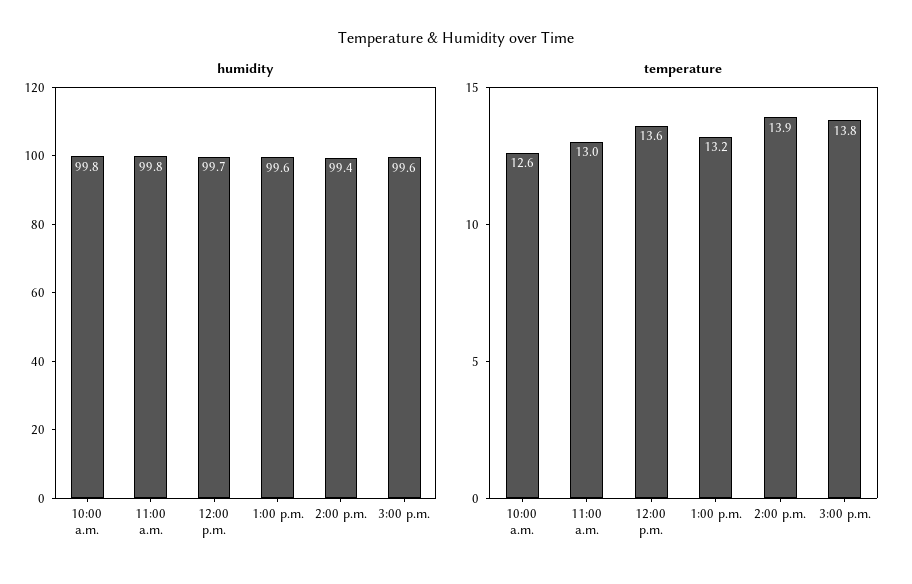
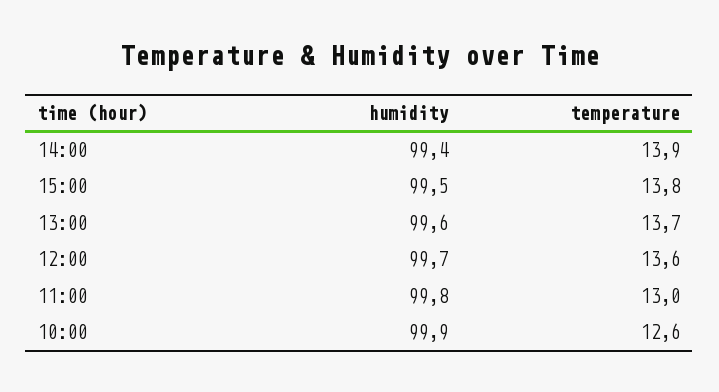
  {
    "humidity": {
-     "10:00 a.m.": 99.8,
+     "10:00 a.m.": 99.9,
      "11:00 a.m.": 99.8,
      "12:00 p.m.": 99.7,
      "1:00 p.m.": 99.6,
      "2:00 p.m.": 99.4,
-     "3:00 p.m.": 99.6
+     "3:00 p.m.": 99.5
    },
    "temperature": {
      "10:00 a.m.": 12.6,
      "11:00 a.m.": 13,
      "12:00 p.m.": 13.6,
-     "1:00 p.m.": 13.2,
+     "1:00 p.m.": 13.7,
      "2:00 p.m.": 13.9,
      "3:00 p.m.": 13.8
    }
  }

